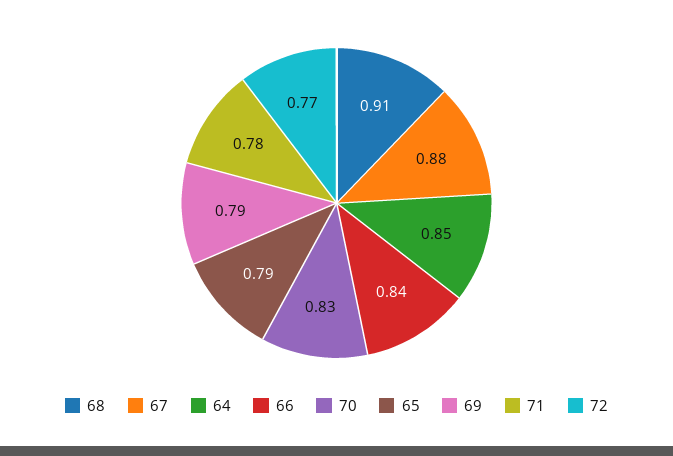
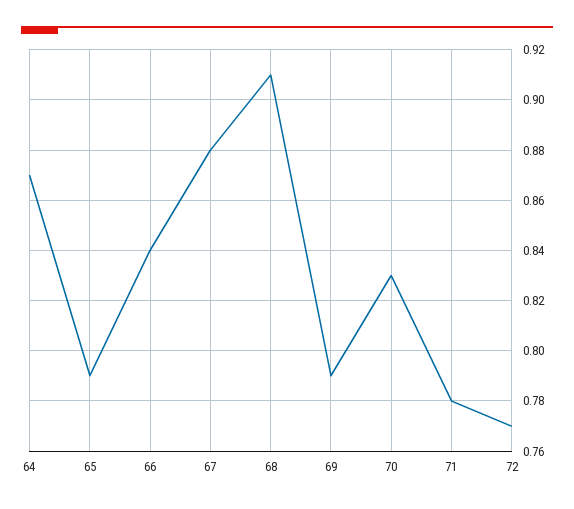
  {
    "68": 0.91,
    "67": 0.88,
-   "64": 0.85,
+   "64": 0.87,
    "66": 0.84,
    "70": 0.83,
    "65": 0.79,
    "69": 0.79,
    "71": 0.78,
    "72": 0.77
  }

